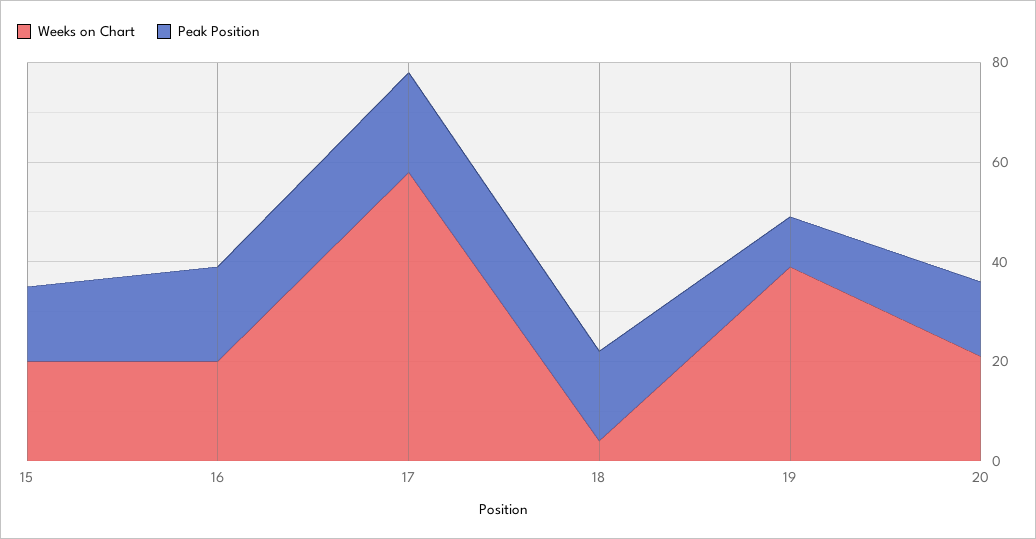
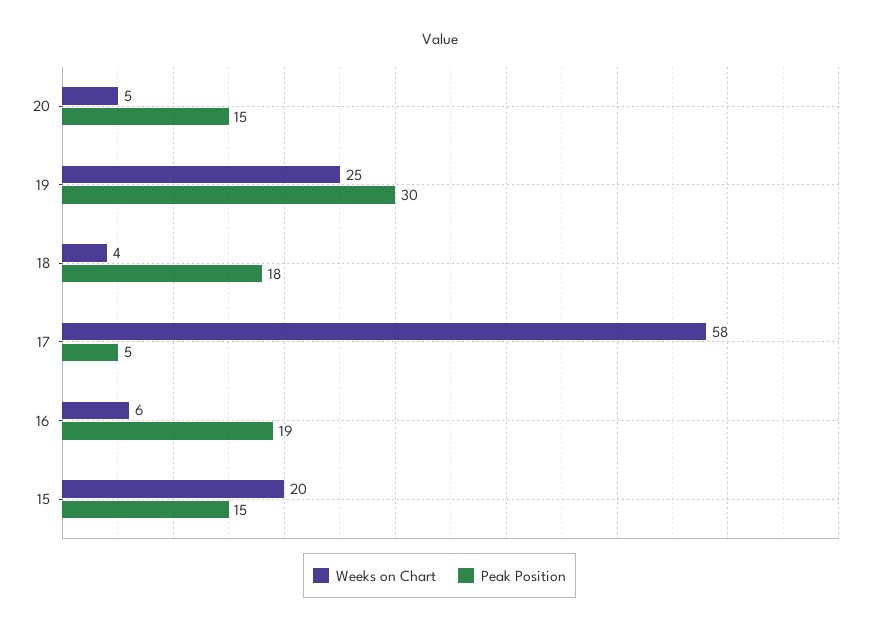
  {
    "Weeks on Chart": {
      "15": 20,
-     "16": 20,
+     "16": 6,
      "17": 58,
      "18": 4,
-     "19": 40,
+     "19": 25,
-     "20": 20
+     "20": 5
    },
    "Peak Position": {
      "15": 15,
      "16": 19,
-     "17": 20,
+     "17": 5,
      "18": 18,
-     "19": 10,
+     "19": 30,
      "20": 15
    }
  }

